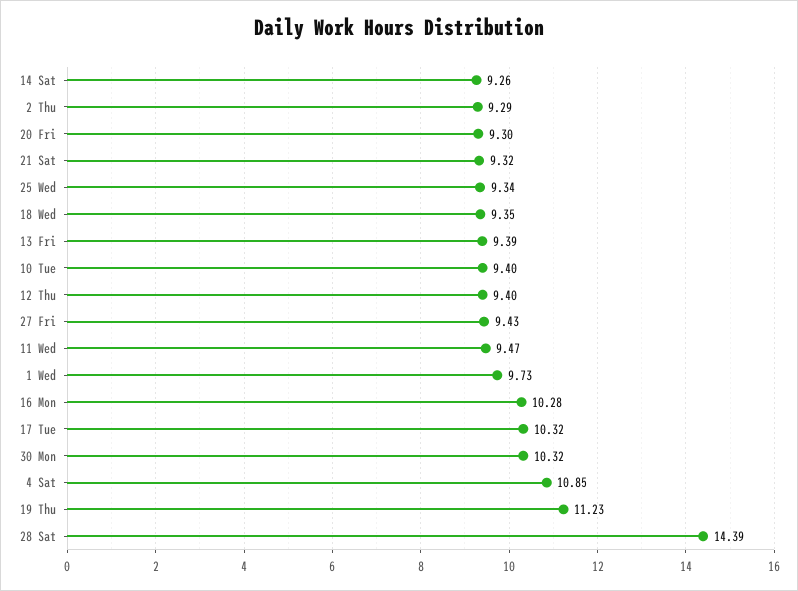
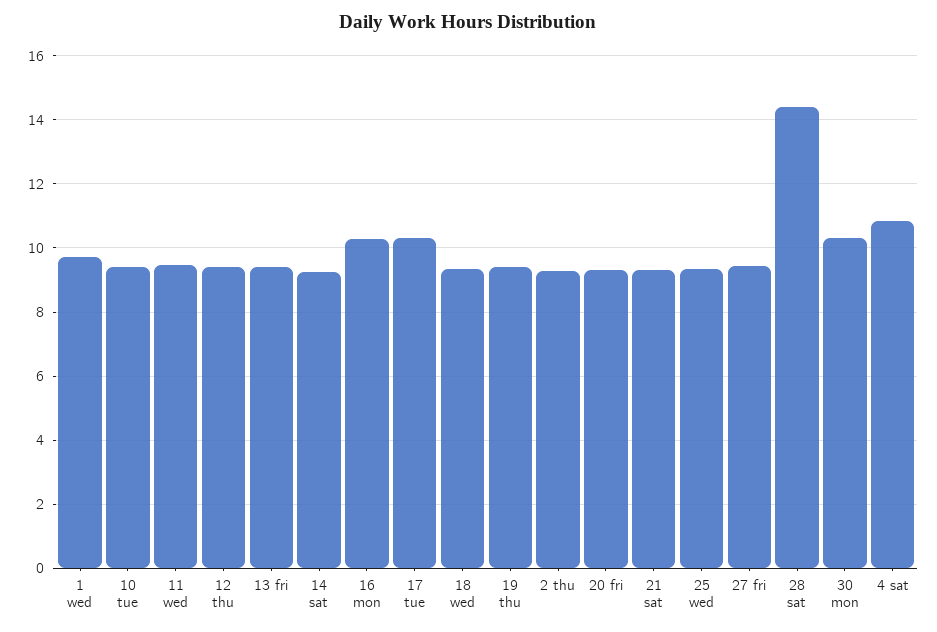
  {
    "14 Sat": 9.26,
    "2 Thu": 9.29,
    "20 Fri": 9.3,
    "21 Sat": 9.32,
    "25 Wed": 9.34,
    "18 Wed": 9.35,
    "13 Fri": 9.39,
    "10 Tue": 9.4,
    "12 Thu": 9.4,
    "27 Fri": 9.43,
    "11 Wed": 9.47,
    "1 Wed": 9.73,
    "16 Mon": 10.28,
    "17 Tue": 10.32,
    "30 Mon": 10.32,
    "4 Sat": 10.85,
-   "19 Thu": 11.23,
+   "19 Thu": 9.4,
    "28 Sat": 14.39
  }

